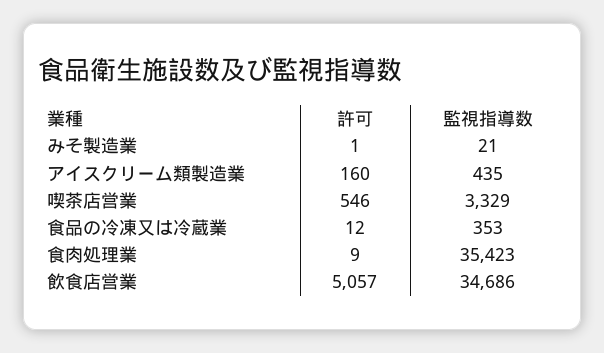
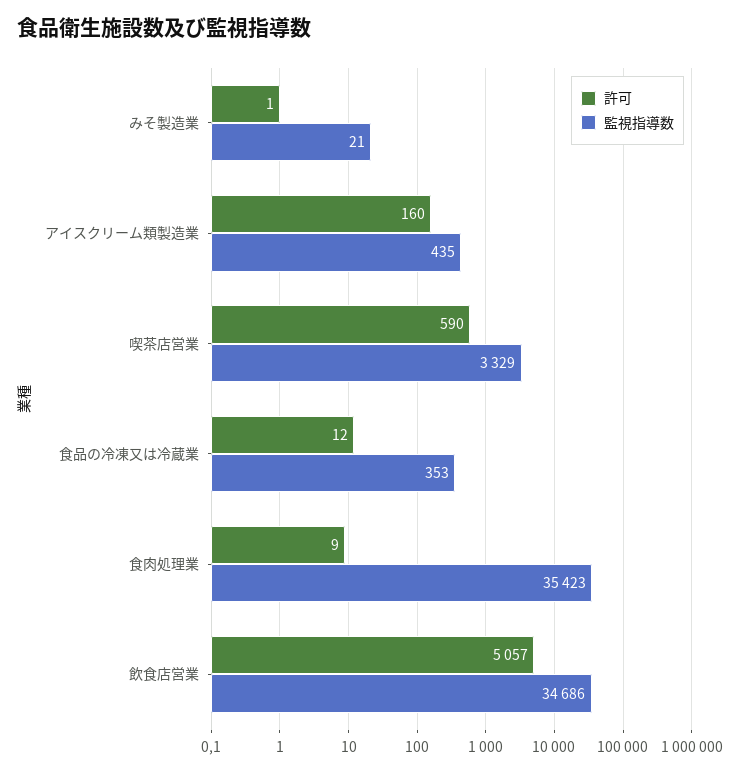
  {
    "許可": {
      "みそ製造業": 1,
      "アイスクリーム類製造業": 160,
-     "喫茶店営業": 546,
+     "喫茶店営業": 590,
      "食品の冷凍又は冷蔵業": 12,
      "食肉処理業": 9,
      "飲食店営業": 5057
    },
    "監視指導数": {
      "みそ製造業": 21,
      "アイスクリーム類製造業": 435,
      "喫茶店営業": 3329,
      "食品の冷凍又は冷蔵業": 353,
      "食肉処理業": 35423,
      "飲食店営業": 34686
    }
  }

